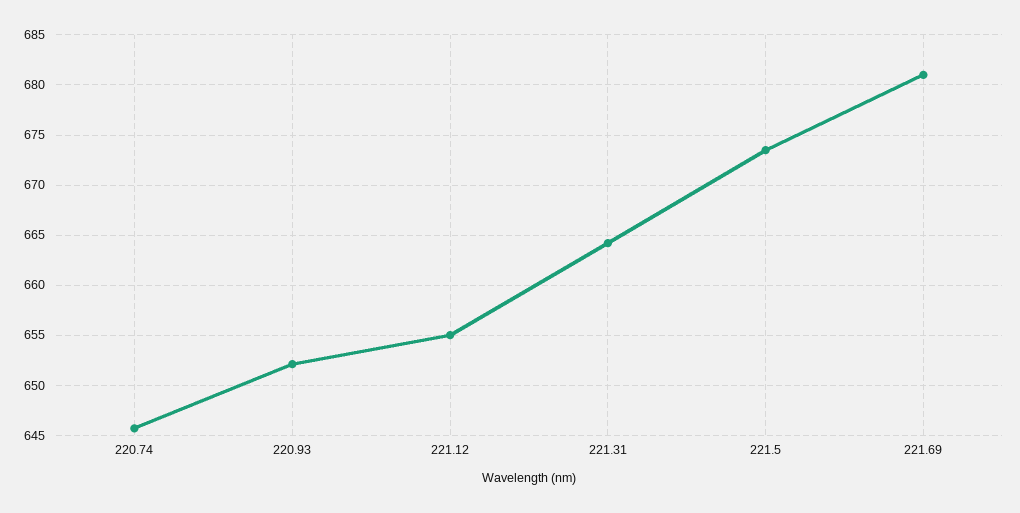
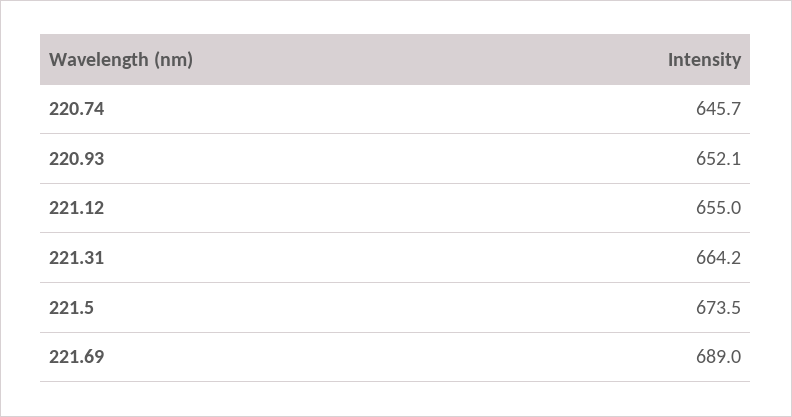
  {
    "220.74": 645.7,
    "220.93": 652.1,
    "221.12": 655,
    "221.31": 664.2,
    "221.5": 673.5,
-   "221.69": 681
+   "221.69": 689
  }

